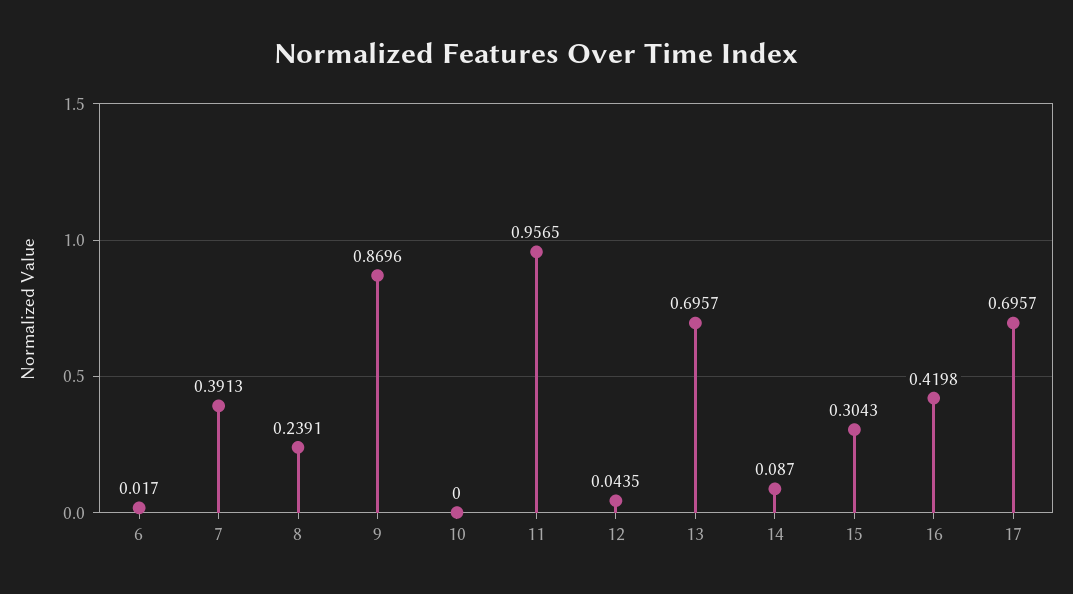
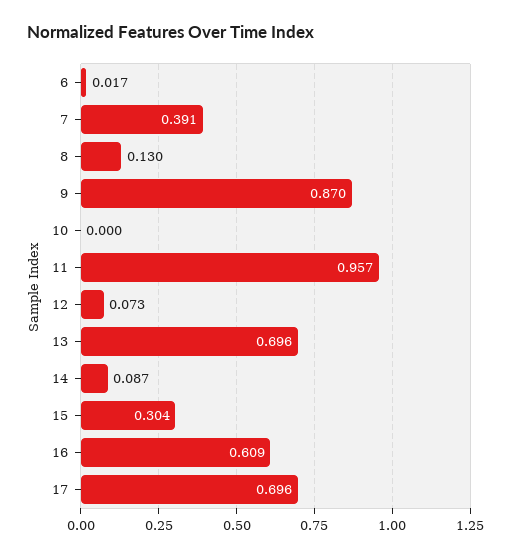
  {
    "6": 0.017,
    "7": 0.3913,
-   "8": 0.2391,
+   "8": 0.13,
    "9": 0.8696,
    "10": 0,
    "11": 0.9565,
-   "12": 0.0435,
+   "12": 0.073,
    "13": 0.6957,
    "14": 0.087,
    "15": 0.3043,
-   "16": 0.4198,
+   "16": 0.609,
    "17": 0.6957
  }

